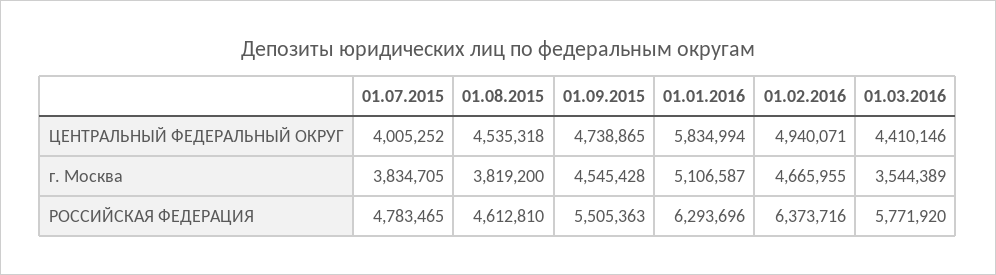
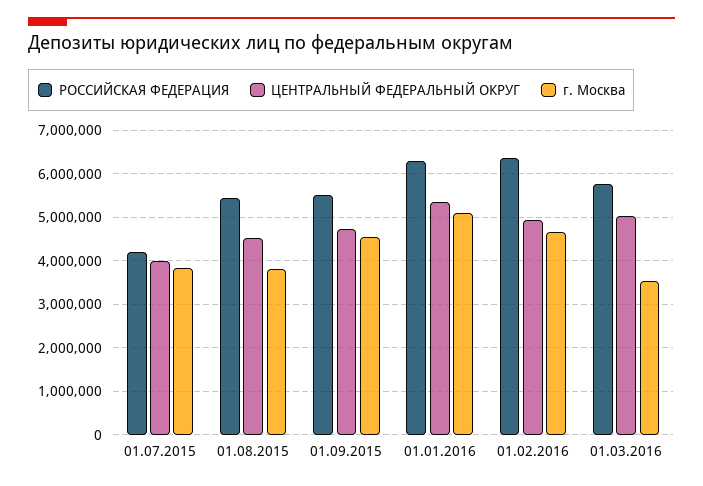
  {
    "ЦЕНТРАЛЬНЫЙ ФЕДЕРАЛЬНЫЙ ОКРУГ": {
      "01.07.2015": 4005252,
      "01.08.2015": 4535318,
      "01.09.2015": 4738865,
-     "01.01.2016": 5834994,
+     "01.01.2016": 5400000,
      "01.02.2016": 4940071,
-     "01.03.2016": 4410146
+     "01.03.2016": 5000000
    },
    "г. Москва": {
      "01.07.2015": 3834705,
      "01.08.2015": 3819200,
      "01.09.2015": 4545428,
      "01.01.2016": 5106587,
      "01.02.2016": 4665955,
      "01.03.2016": 3544389
    },
    "РОССИЙСКАЯ ФЕДЕРАЦИЯ": {
-     "01.07.2015": 4783465,
+     "01.07.2015": 4200000,
-     "01.08.2015": 4612810,
+     "01.08.2015": 5400000,
      "01.09.2015": 5505363,
      "01.01.2016": 6293696,
      "01.02.2016": 6373716,
      "01.03.2016": 5771920
    }
  }

